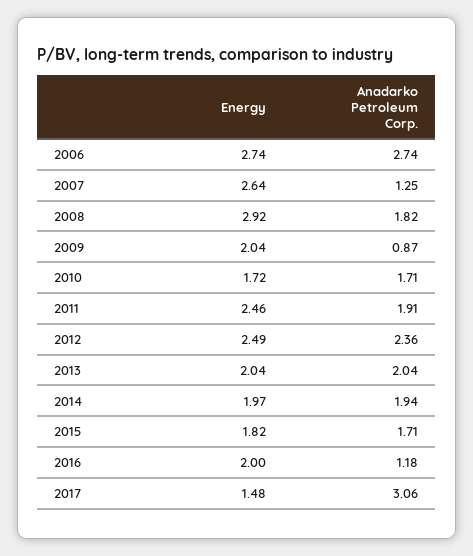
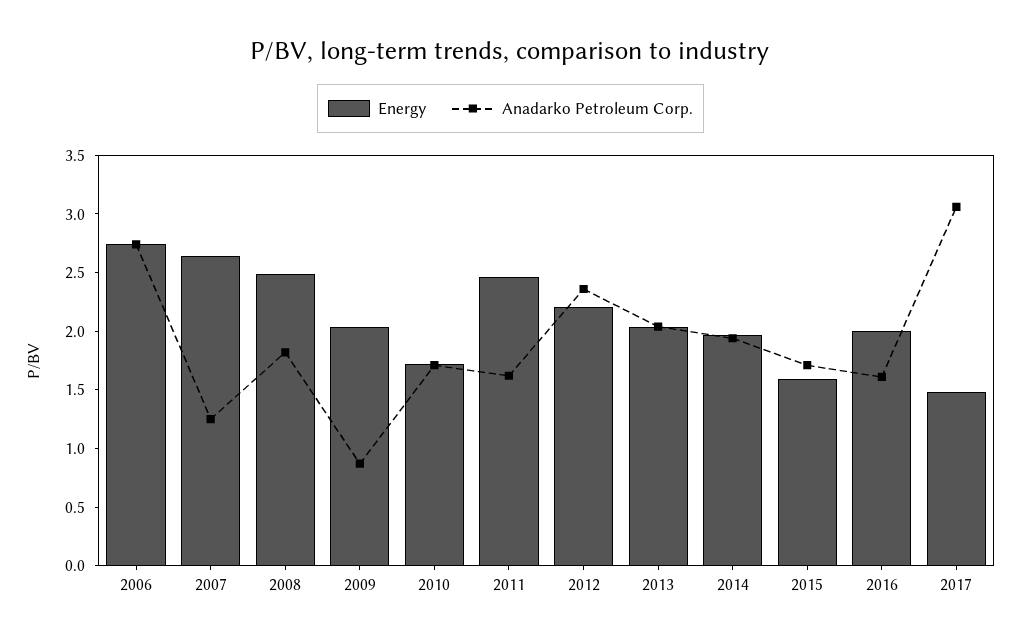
  {
    "Energy": {
      "2006": 2.74,
      "2007": 2.64,
-     "2008": 2.92,
+     "2008": 2.5,
      "2009": 2.04,
      "2010": 1.72,
      "2011": 2.46,
-     "2012": 2.49,
+     "2012": 2.2,
      "2013": 2.04,
      "2014": 1.97,
-     "2015": 1.82,
+     "2015": 1.6,
      "2016": 2,
      "2017": 1.48
    },
    "Anadarko Petroleum Corp.": {
      "2006": 2.74,
      "2007": 1.25,
      "2008": 1.82,
      "2009": 0.87,
      "2010": 1.71,
-     "2011": 1.91,
+     "2011": 1.6,
      "2012": 2.36,
      "2013": 2.04,
      "2014": 1.94,
      "2015": 1.71,
-     "2016": 1.18,
+     "2016": 1.6,
      "2017": 3.06
    }
  }

